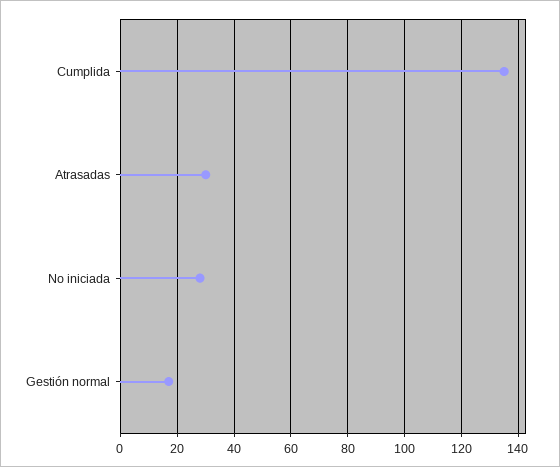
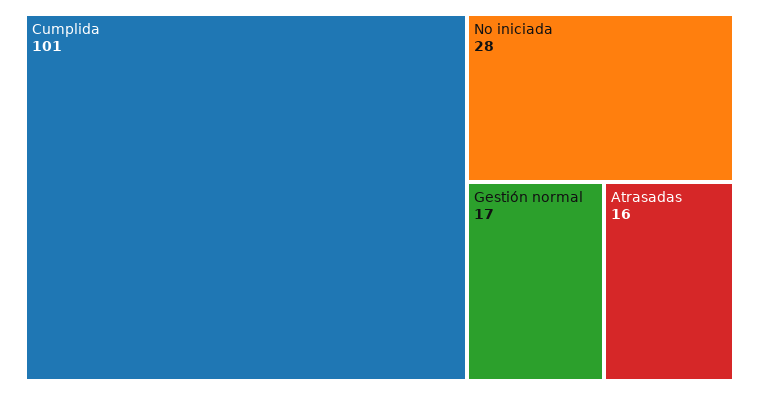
  {
-   "Cumplida": 135,
+   "Cumplida": 101,
-   "Atrasadas": 30,
+   "Atrasadas": 16,
    "No iniciada": 28,
    "Gestión normal": 17
  }

